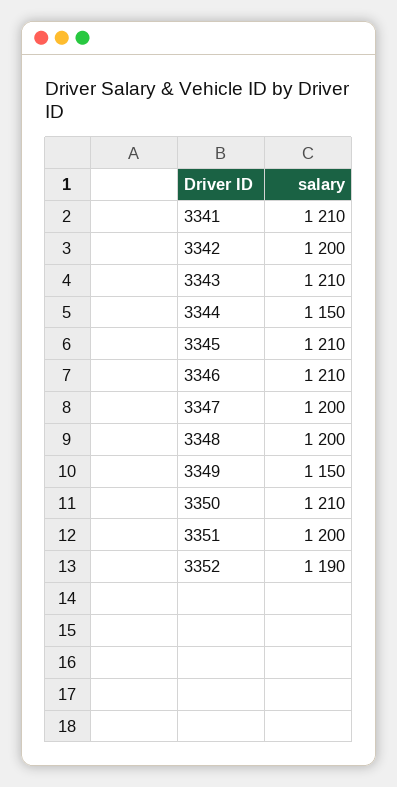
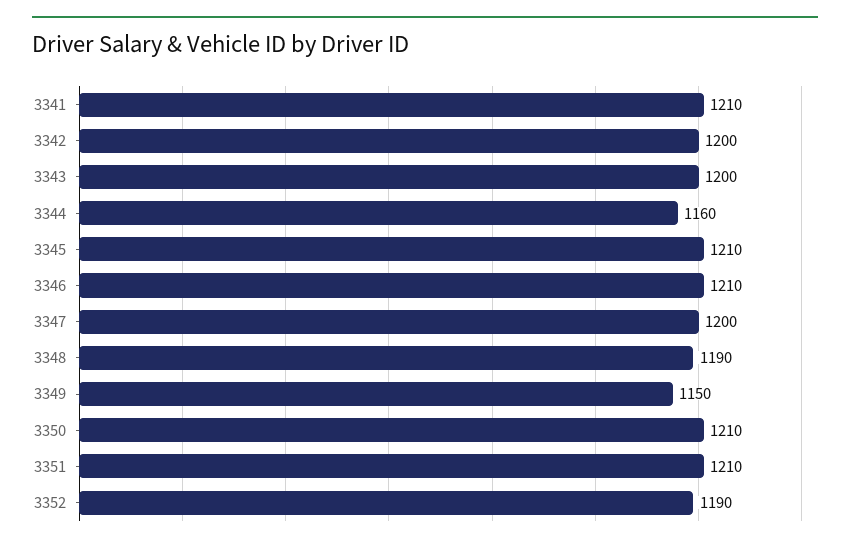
  {
    "3341": 1210,
    "3342": 1200,
-   "3343": 1210,
+   "3343": 1200,
-   "3344": 1150,
+   "3344": 1160,
    "3345": 1210,
    "3346": 1210,
    "3347": 1200,
-   "3348": 1200,
+   "3348": 1190,
    "3349": 1150,
    "3350": 1210,
-   "3351": 1200,
+   "3351": 1210,
    "3352": 1190
  }

